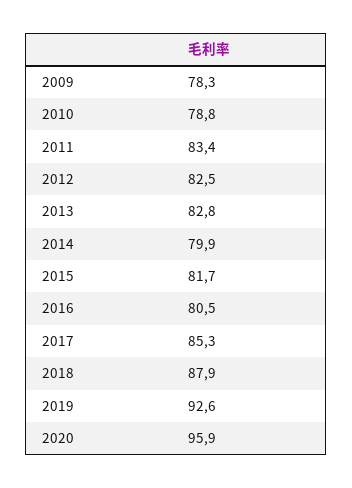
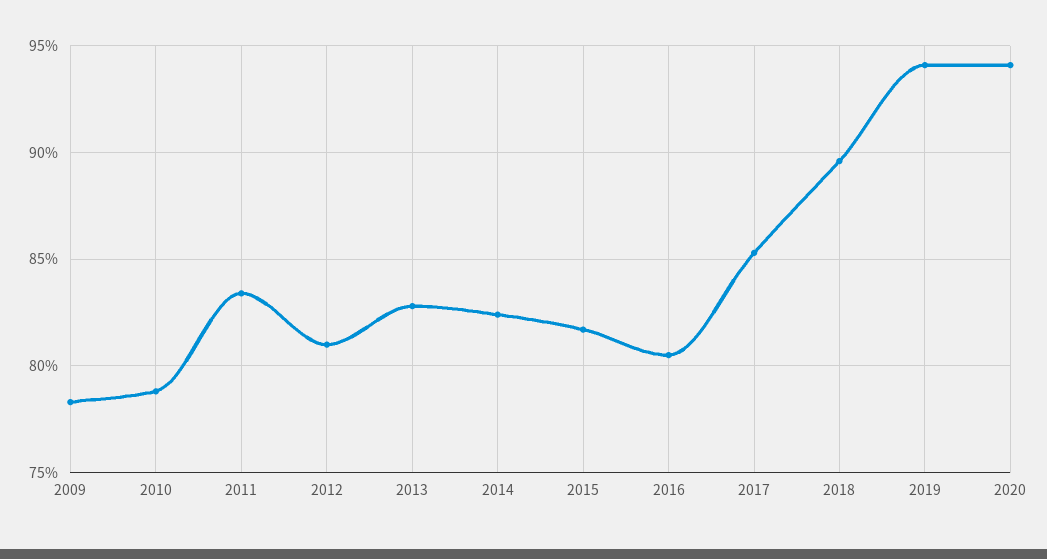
  {
    "2009": 78.3,
    "2010": 78.8,
    "2011": 83.4,
-   "2012": 82.5,
+   "2012": 81,
    "2013": 82.8,
-   "2014": 79.9,
+   "2014": 82.5,
    "2015": 81.7,
    "2016": 80.5,
    "2017": 85.3,
-   "2018": 87.9,
+   "2018": 89.5,
-   "2019": 92.6,
+   "2019": 94,
-   "2020": 95.9
+   "2020": 94
  }

